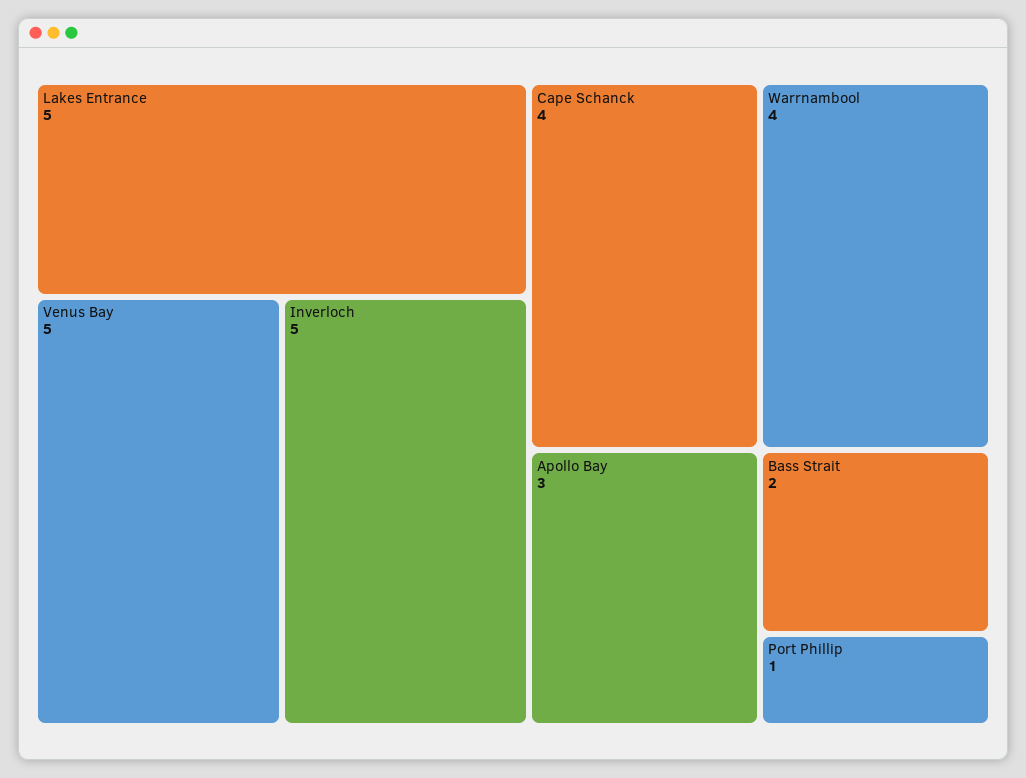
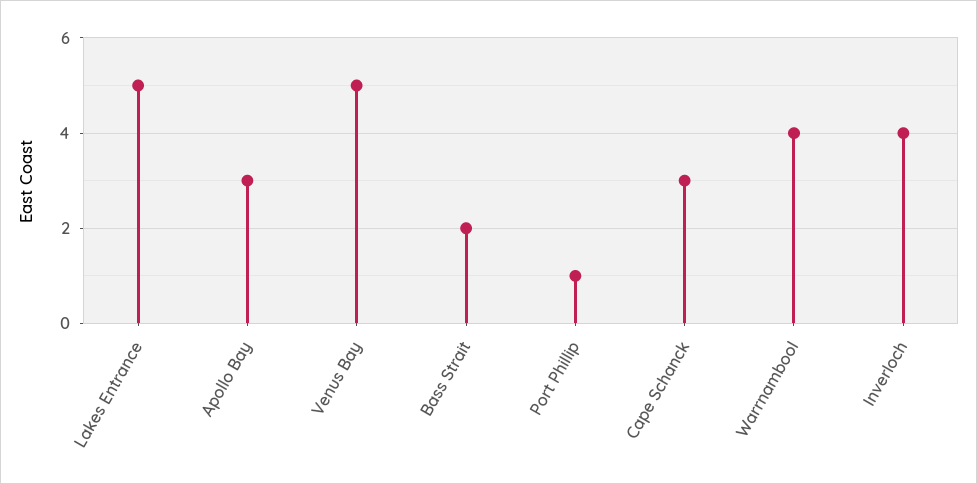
  {
    "Lakes Entrance": 5,
    "Venus Bay": 5,
-   "Inverloch": 5,
+   "Inverloch": 4,
-   "Cape Schanck": 4,
+   "Cape Schanck": 3,
    "Warrnambool": 4,
    "Apollo Bay": 3,
    "Bass Strait": 2,
    "Port Phillip": 1
  }

